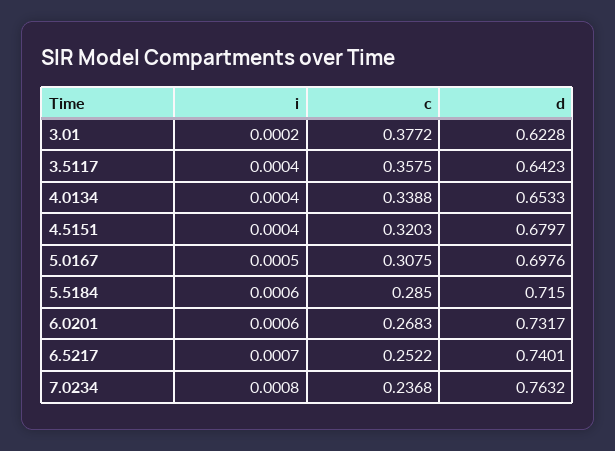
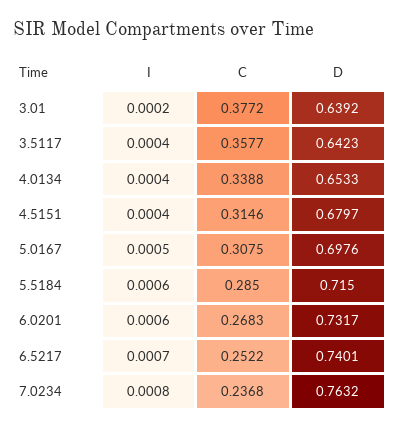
  {
    "i": {
      "3.01": 0.0002,
      "3.5117": 0.0004,
      "4.0134": 0.0004,
      "4.5151": 0.0004,
      "5.0167": 0.0005,
      "5.5184": 0.0006,
      "6.0201": 0.0006,
      "6.5217": 0.0007,
      "7.0234": 0.0008
    },
    "c": {
      "3.01": 0.3772,
-     "3.5117": 0.3575,
+     "3.5117": 0.3577,
      "4.0134": 0.3388,
-     "4.5151": 0.3203,
+     "4.5151": 0.3146,
      "5.0167": 0.3075,
      "5.5184": 0.285,
      "6.0201": 0.2683,
      "6.5217": 0.2522,
      "7.0234": 0.2368
    },
    "d": {
-     "3.01": 0.6228,
+     "3.01": 0.6392,
      "3.5117": 0.6423,
      "4.0134": 0.6533,
      "4.5151": 0.6797,
      "5.0167": 0.6976,
      "5.5184": 0.715,
      "6.0201": 0.7317,
      "6.5217": 0.7401,
      "7.0234": 0.7632
    }
  }

